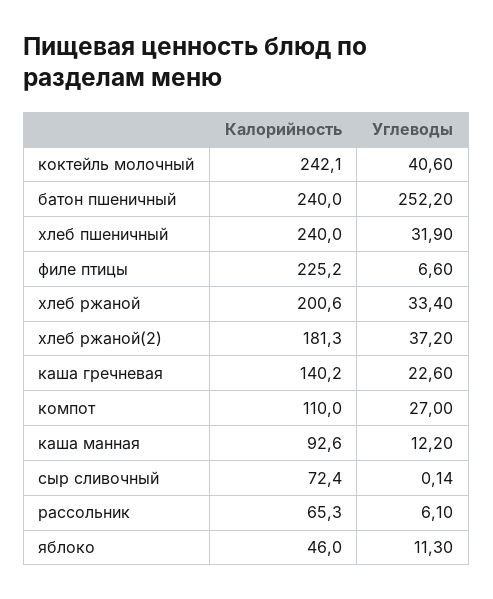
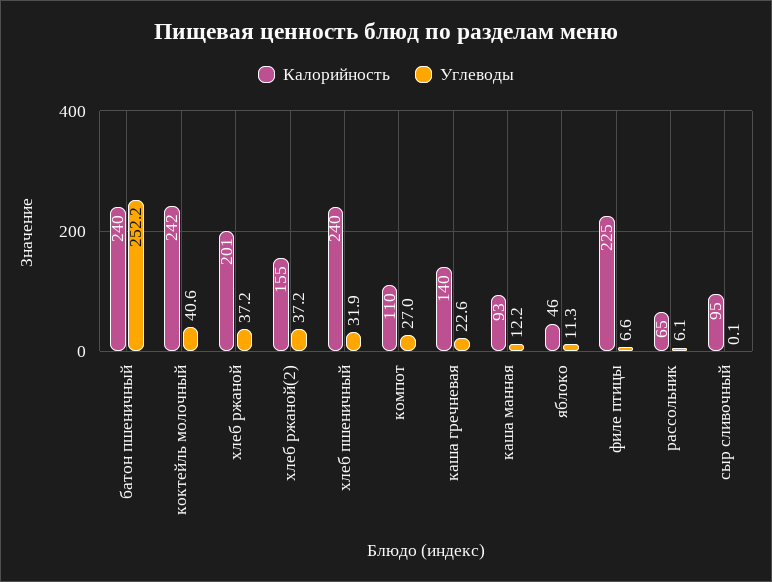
  {
    "Калорийность": {
      "коктейль молочный": 242.1,
      "батон пшеничный": 240,
      "хлеб пшеничный": 240,
      "филе птицы": 225.2,
      "хлеб ржаной": 200.6,
-     "хлеб ржаной(2)": 181.3,
+     "хлеб ржаной(2)": 155,
      "каша гречневая": 140.2,
      "компот": 110,
      "каша манная": 92.6,
-     "сыр сливочный": 72.4,
+     "сыр сливочный": 95,
      "рассольник": 65.3,
      "яблоко": 46
    },
    "Углеводы": {
      "коктейль молочный": 40.6,
      "батон пшеничный": 252.2,
      "хлеб пшеничный": 31.9,
      "филе птицы": 6.6,
-     "хлеб ржаной": 33.4,
+     "хлеб ржаной": 37.2,
      "хлеб ржаной(2)": 37.2,
      "каша гречневая": 22.6,
      "компот": 27,
      "каша манная": 12.2,
      "сыр сливочный": 0.14,
      "рассольник": 6.1,
      "яблоко": 11.3
    }
  }

